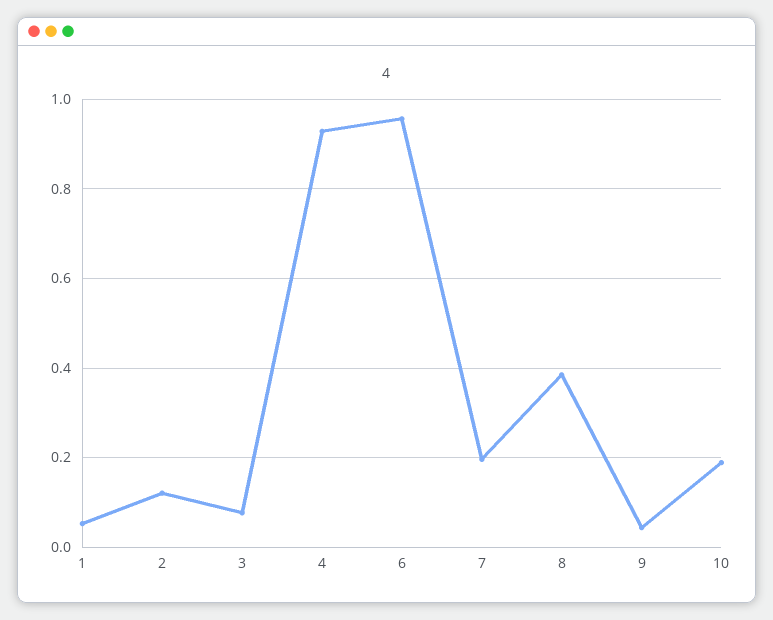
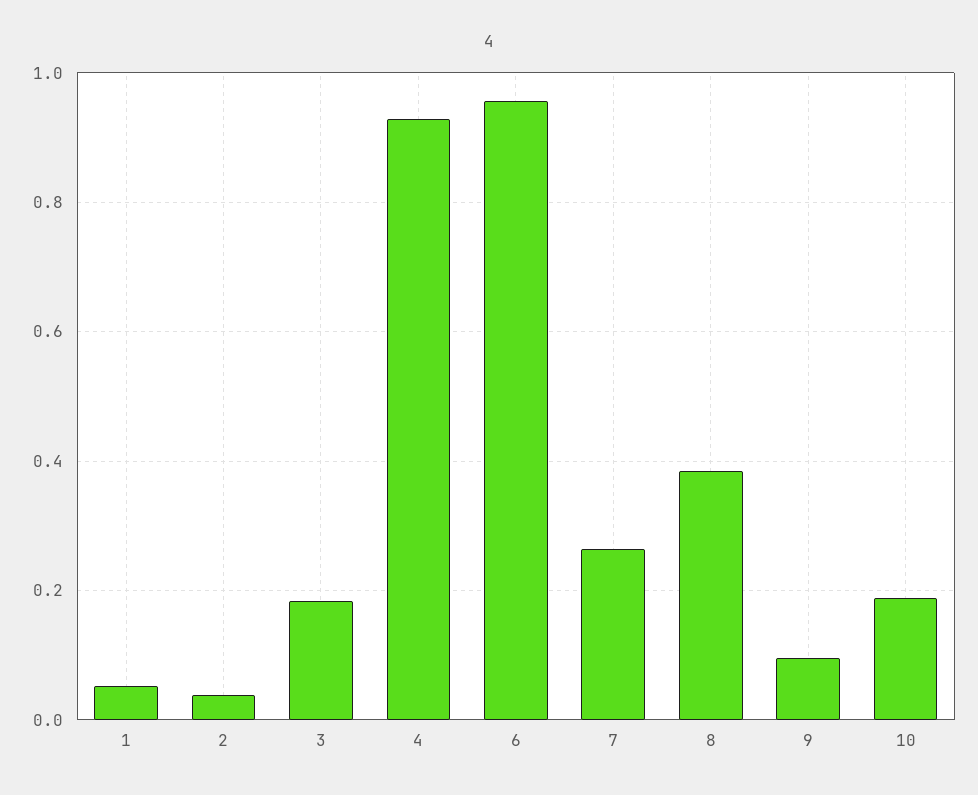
  {
    "1": 0.06,
-   "2": 0.12,
+   "2": 0.04,
-   "3": 0.08,
+   "3": 0.18,
    "4": 0.92,
    "6": 0.96,
-   "7": 0.2,
+   "7": 0.26,
    "8": 0.38,
-   "9": 0.04,
+   "9": 0.1,
    "10": 0.18
  }

